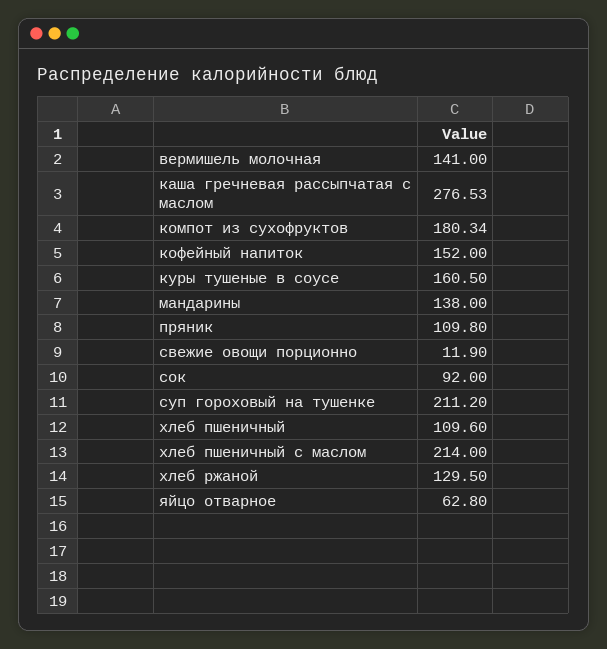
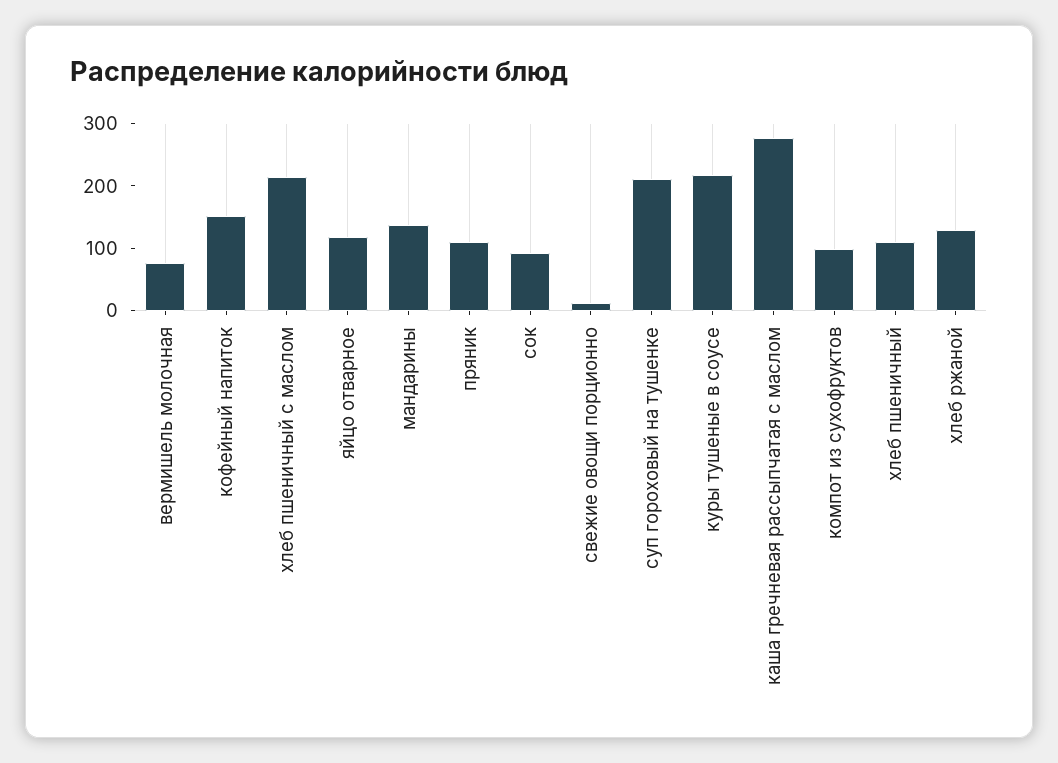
  {
-   "вермишель молочная": 141,
+   "вермишель молочная": 80,
    "каша гречневая рассыпчатая с маслом": 276.53,
-   "компот из сухофруктов": 180.34,
+   "компот из сухофруктов": 100,
    "кофейный напиток": 152,
-   "куры тушеные в соусе": 160.5,
+   "куры тушеные в соусе": 220,
    "мандарины": 138,
    "пряник": 109.8,
    "свежие овощи порционно": 11.9,
    "сок": 92,
    "суп гороховый на тушенке": 211.2,
    "хлеб пшеничный": 109.6,
    "хлеб пшеничный с маслом": 214,
    "хлеб ржаной": 129.5,
-   "яйцо отварное": 62.8
+   "яйцо отварное": 120
  }

